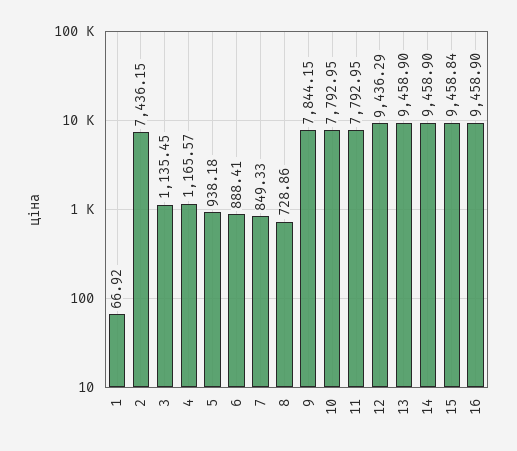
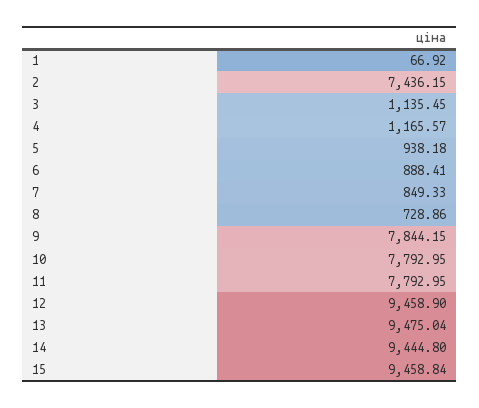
  {
    "1": 66.92,
    "2": 7436.15,
    "3": 1135.45,
    "4": 1165.57,
    "5": 938.18,
    "6": 888.41,
    "7": 849.33,
    "8": 728.86,
    "9": 7844.15,
    "10": 7792.95,
    "11": 7792.95,
-   "12": 9436.29,
+   "12": 9458.9,
-   "13": 9458.9,
+   "13": 9475.04,
-   "14": 9458.9,
+   "14": 9444.8,
-   "15": 9458.84,
+   "15": 9458.84
-   "16": 9458.9
  }

